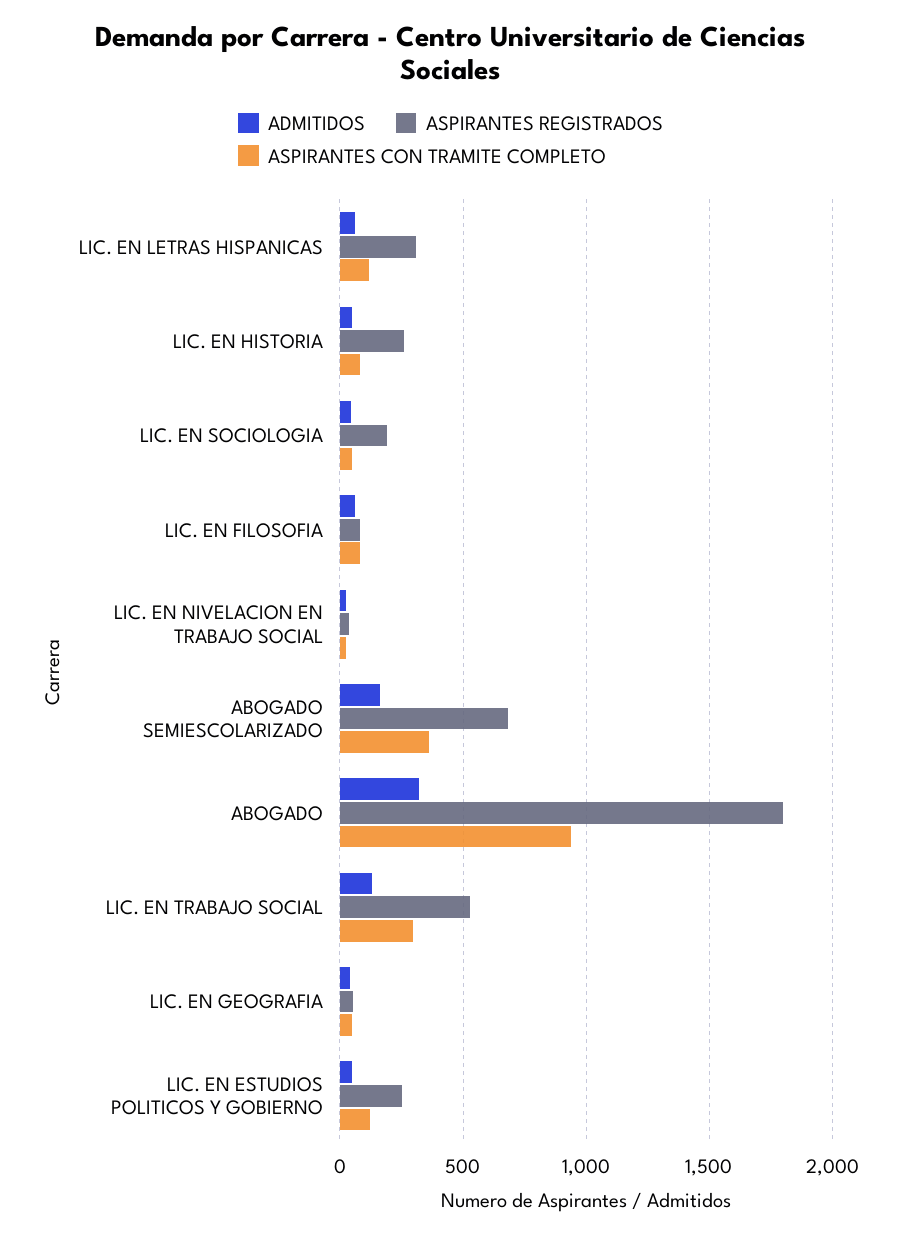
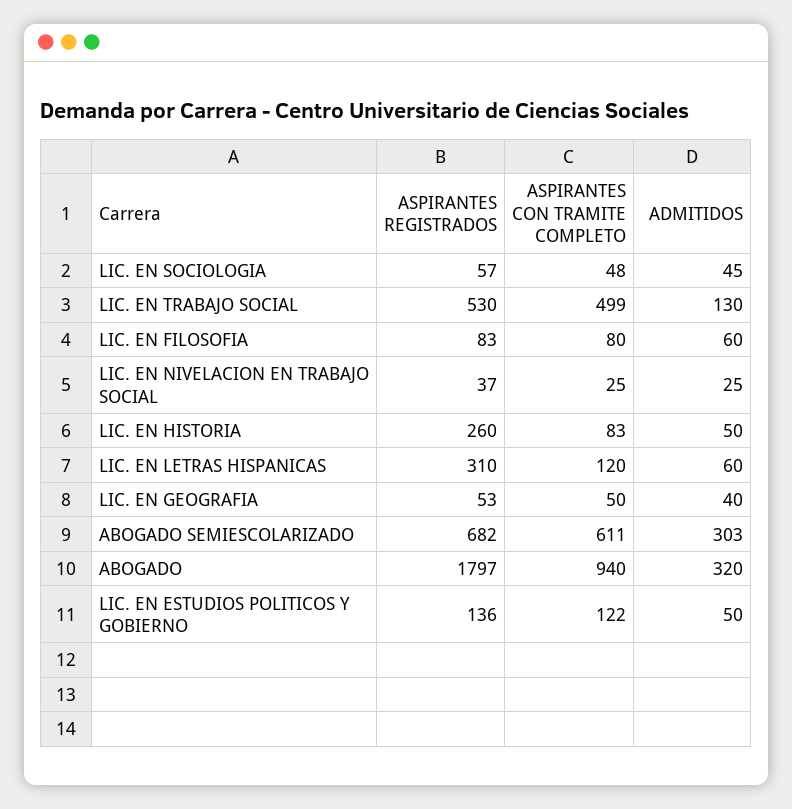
  {
    "ADMITIDOS": {
      "LIC. EN LETRAS HISPANICAS": 60,
      "LIC. EN HISTORIA": 50,
      "LIC. EN SOCIOLOGIA": 45,
      "LIC. EN FILOSOFIA": 60,
      "LIC. EN NIVELACION EN TRABAJO SOCIAL": 25,
-     "ABOGADO SEMIESCOLARIZADO": 150,
+     "ABOGADO SEMIESCOLARIZADO": 303,
      "ABOGADO": 320,
      "LIC. EN TRABAJO SOCIAL": 130,
      "LIC. EN GEOGRAFIA": 40,
      "LIC. EN ESTUDIOS POLITICOS Y GOBIERNO": 50
    },
    "ASPIRANTES REGISTRADOS": {
      "LIC. EN LETRAS HISPANICAS": 310,
      "LIC. EN HISTORIA": 260,
-     "LIC. EN SOCIOLOGIA": 200,
+     "LIC. EN SOCIOLOGIA": 57,
      "LIC. EN FILOSOFIA": 83,
      "LIC. EN NIVELACION EN TRABAJO SOCIAL": 37,
      "ABOGADO SEMIESCOLARIZADO": 682,
      "ABOGADO": 1797,
      "LIC. EN TRABAJO SOCIAL": 530,
      "LIC. EN GEOGRAFIA": 53,
-     "LIC. EN ESTUDIOS POLITICOS Y GOBIERNO": 250
+     "LIC. EN ESTUDIOS POLITICOS Y GOBIERNO": 136
    },
    "ASPIRANTES CON TRAMITE COMPLETO": {
      "LIC. EN LETRAS HISPANICAS": 120,
      "LIC. EN HISTORIA": 83,
      "LIC. EN SOCIOLOGIA": 48,
      "LIC. EN FILOSOFIA": 80,
      "LIC. EN NIVELACION EN TRABAJO SOCIAL": 25,
-     "ABOGADO SEMIESCOLARIZADO": 350,
+     "ABOGADO SEMIESCOLARIZADO": 611,
      "ABOGADO": 940,
-     "LIC. EN TRABAJO SOCIAL": 300,
+     "LIC. EN TRABAJO SOCIAL": 499,
      "LIC. EN GEOGRAFIA": 50,
      "LIC. EN ESTUDIOS POLITICOS Y GOBIERNO": 122
    }
  }

